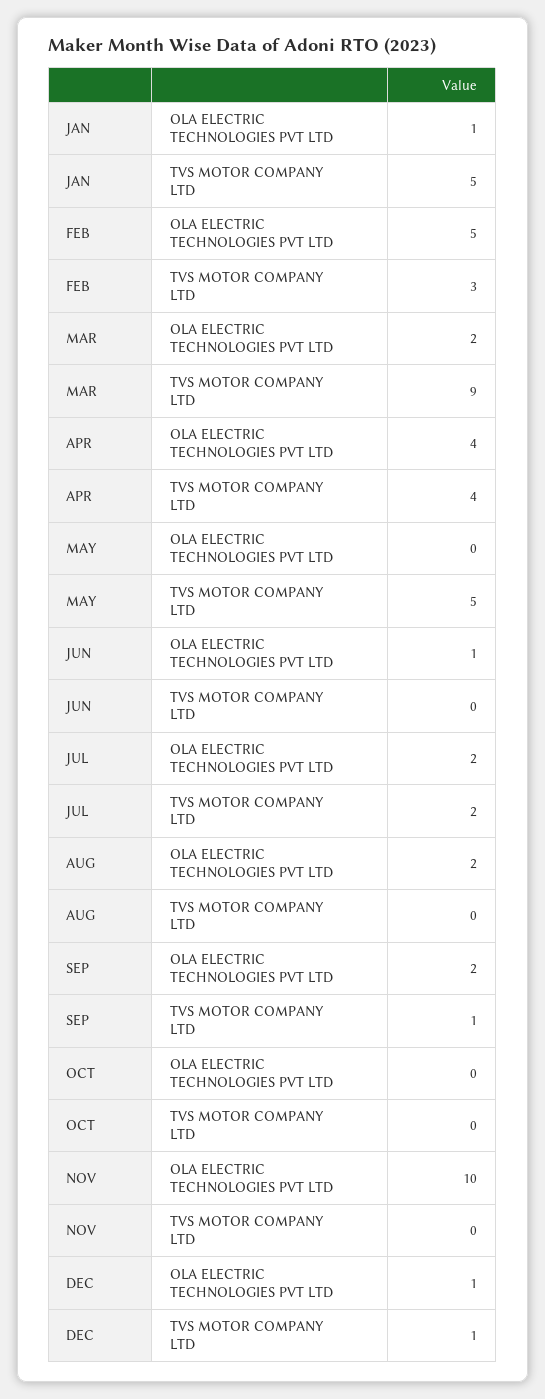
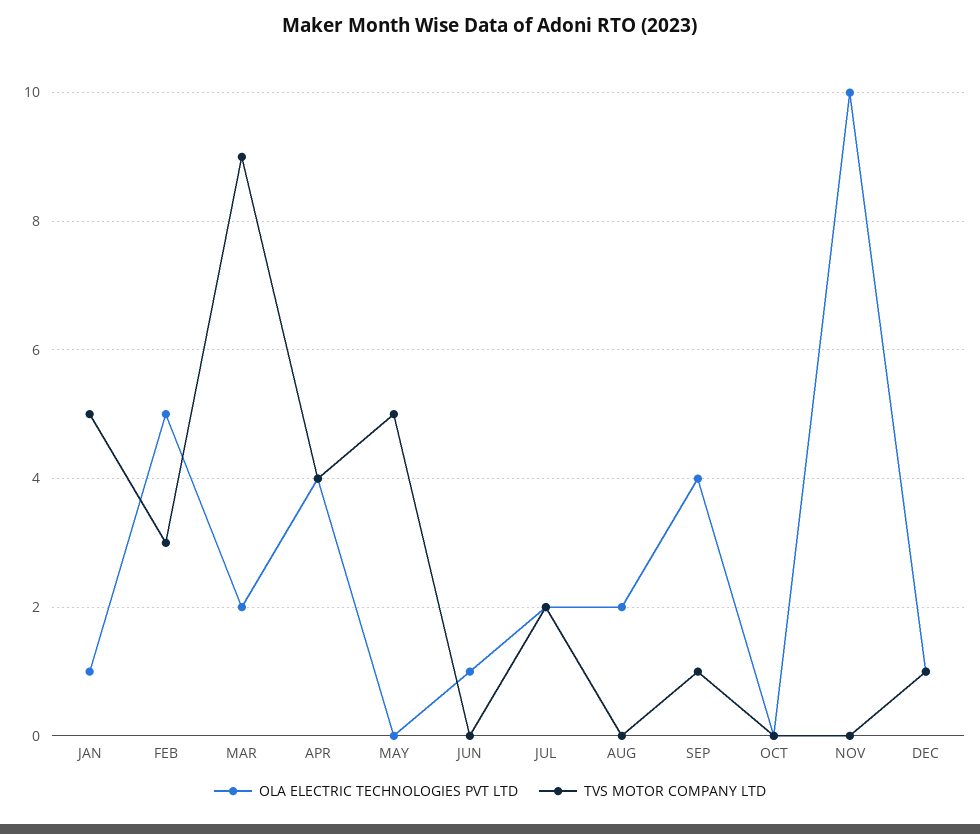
  {
    "OLA ELECTRIC TECHNOLOGIES PVT LTD": {
      "JAN": 1,
      "FEB": 5,
      "MAR": 2,
      "APR": 4,
      "MAY": 0,
      "JUN": 1,
      "JUL": 2,
      "AUG": 2,
-     "SEP": 2,
+     "SEP": 4,
      "OCT": 0,
      "NOV": 10,
      "DEC": 1
    },
    "TVS MOTOR COMPANY LTD": {
      "JAN": 5,
      "FEB": 3,
      "MAR": 9,
      "APR": 4,
      "MAY": 5,
      "JUN": 0,
      "JUL": 2,
      "AUG": 0,
      "SEP": 1,
      "OCT": 0,
      "NOV": 0,
      "DEC": 1
    }
  }

